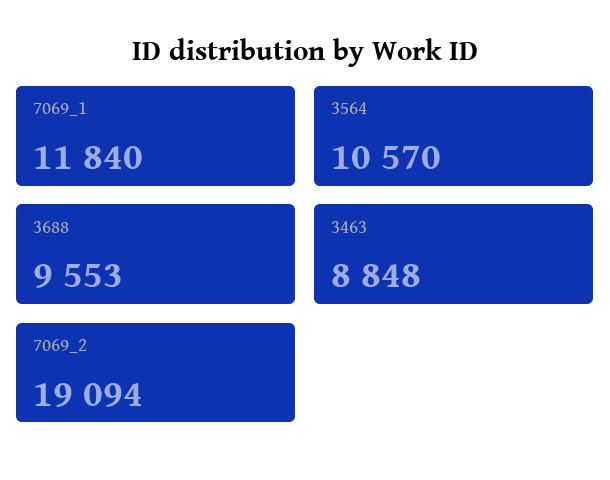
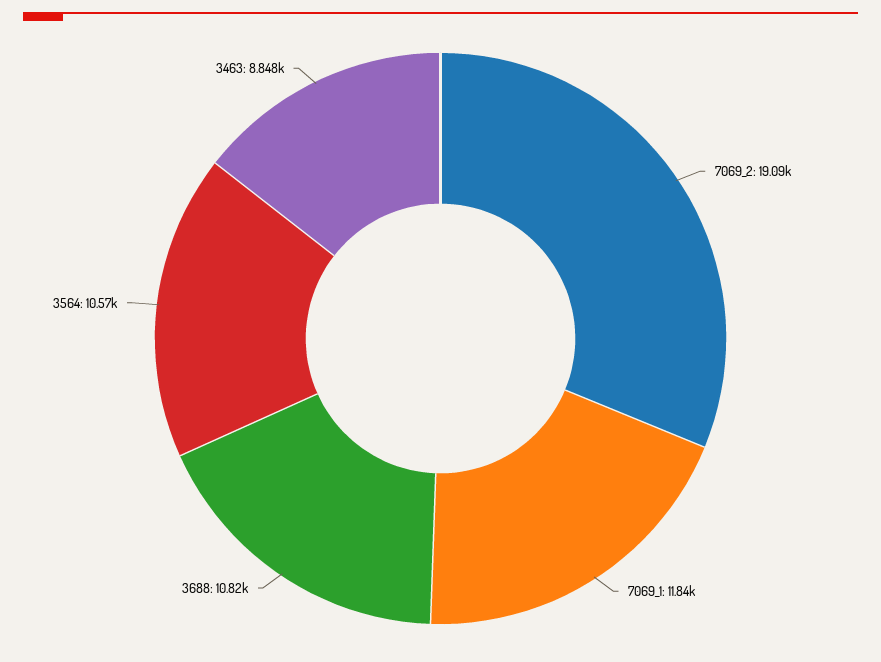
  {
    "7069_1": 11840,
    "3564": 10570,
-   "3688": 9553,
+   "3688": 10820,
    "3463": 8848,
    "7069_2": 19094
  }

